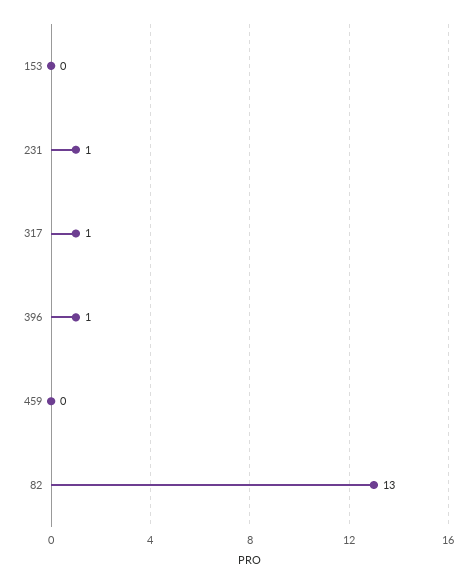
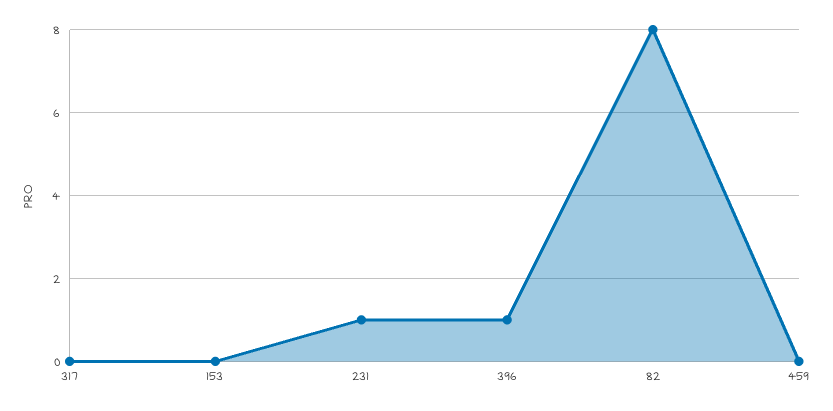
  {
    "153": 0,
    "231": 1,
-   "317": 1,
+   "317": 0,
    "396": 1,
    "459": 0,
-   "82": 13
+   "82": 8
  }

